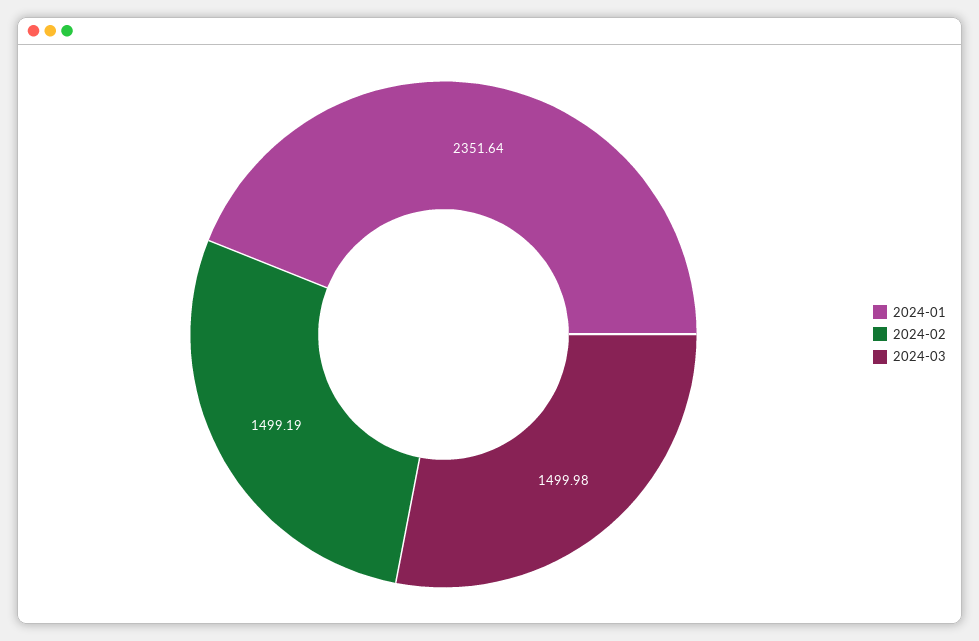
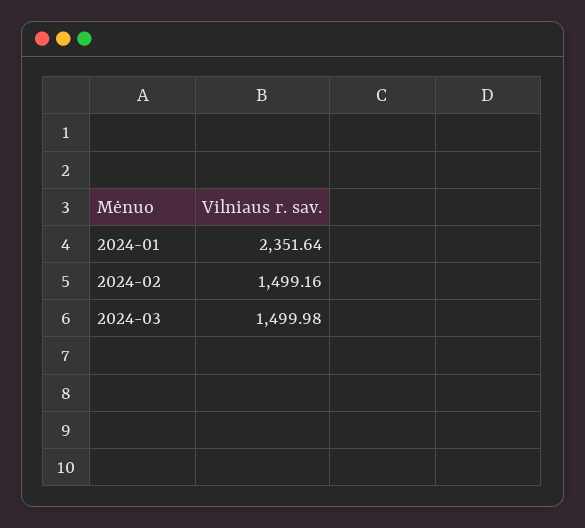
  {
    "2024-01": 2351.64,
-   "2024-02": 1499.19,
+   "2024-02": 1499.16,
    "2024-03": 1499.98
  }

